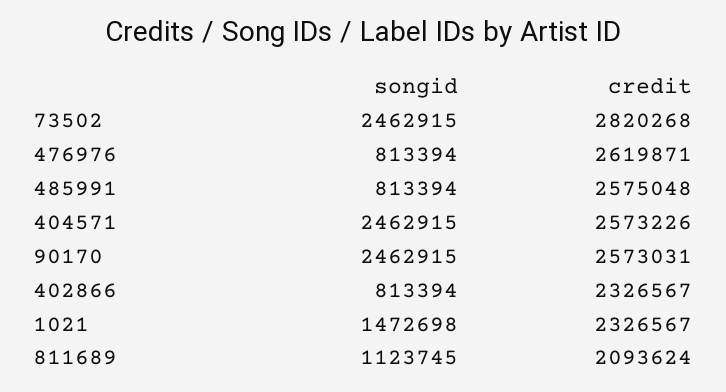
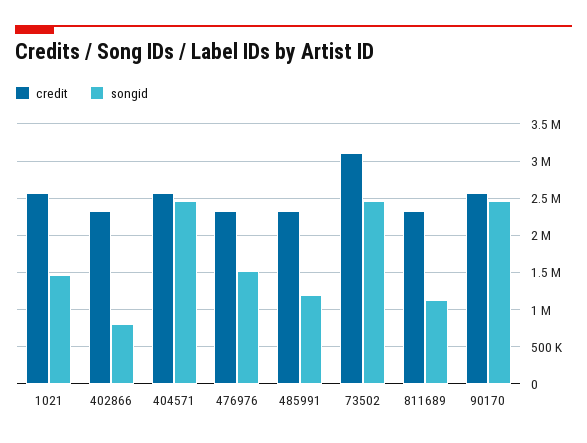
  {
    "songid": {
      "73502": 2462915,
-     "476976": 813394,
+     "476976": 1500000,
-     "485991": 813394,
+     "485991": 1200000,
      "404571": 2462915,
      "90170": 2462915,
      "402866": 813394,
      "1021": 1472698,
      "811689": 1123745
    },
    "credit": {
-     "73502": 2820268,
+     "73502": 3100000,
-     "476976": 2619871,
+     "476976": 2300000,
-     "485991": 2575048,
+     "485991": 2300000,
      "404571": 2573226,
      "90170": 2573031,
      "402866": 2326567,
-     "1021": 2326567,
+     "1021": 2600000,
-     "811689": 2093624
+     "811689": 2300000
    }
  }

